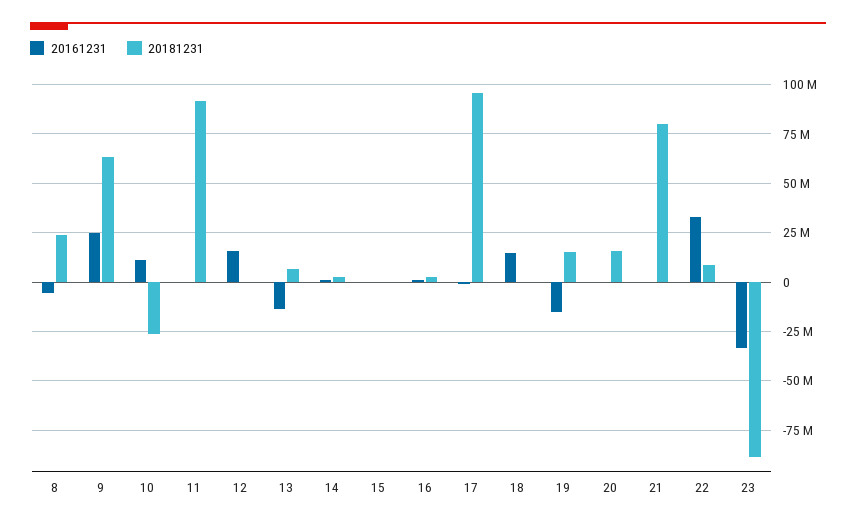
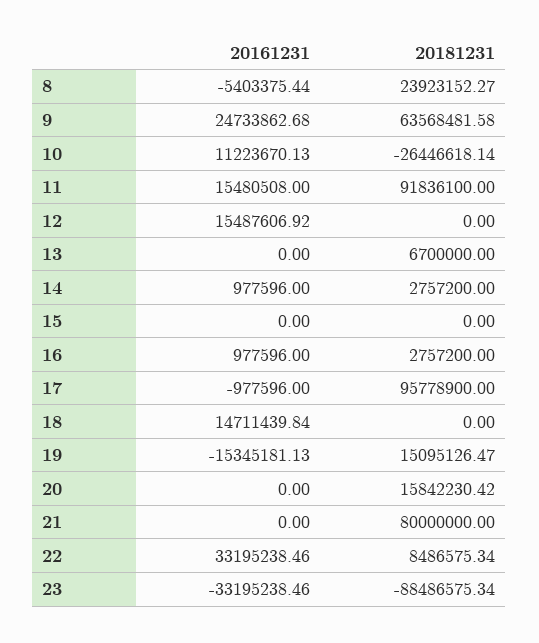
  {
    "20161231": {
      "8": -5403375.44,
      "9": 24733862.68,
      "10": 11223670.13,
-     "11": 0,
+     "11": 15480508,
      "12": 15487606.92,
-     "13": -15000000,
+     "13": 0,
      "14": 977596,
      "15": 0,
      "16": 977596,
      "17": -977596,
      "18": 14711439.84,
      "19": -15345181.13,
      "20": 0,
      "21": 0,
      "22": 33195238.46,
      "23": -33195238.46
    },
    "20181231": {
      "8": 23923152.27,
      "9": 63568481.58,
      "10": -26446618.14,
      "11": 91836100,
      "12": 0,
      "13": 6700000,
      "14": 2757200,
      "15": 0,
      "16": 2757200,
      "17": 95778900,
      "18": 0,
      "19": 15095126.47,
      "20": 15842230.42,
      "21": 80000000,
      "22": 8486575.34,
      "23": -88486575.34
    }
  }

